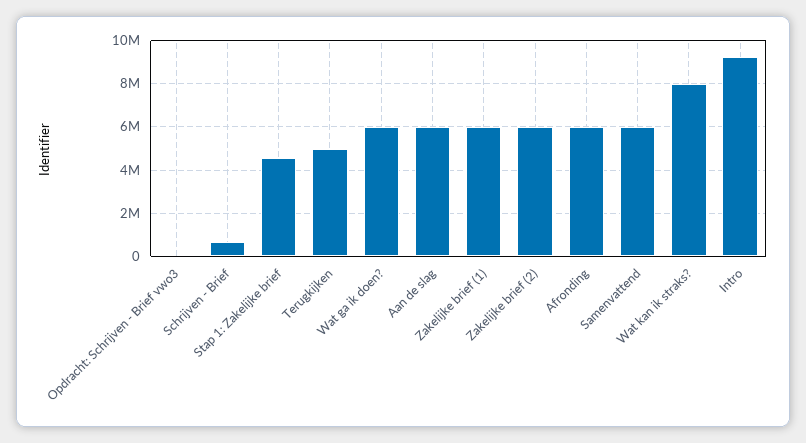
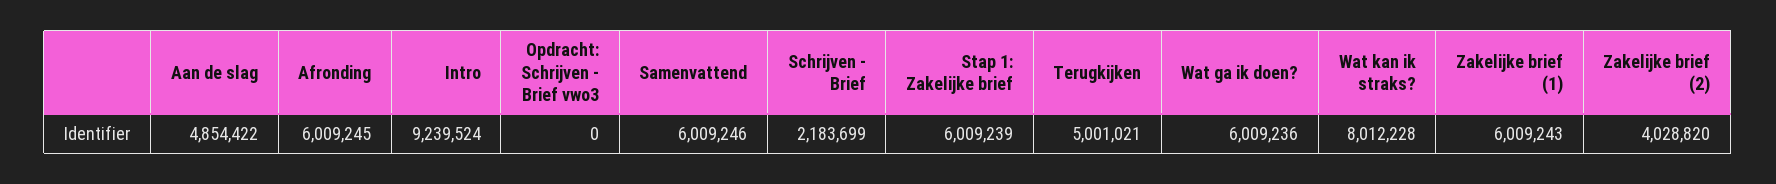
  {
    "Opdracht: Schrijven - Brief vwo3": 0,
-   "Schrijven - Brief": 500000,
+   "Schrijven - Brief": 2183699,
-   "Stap 1: Zakelijke brief": 4500000,
+   "Stap 1: Zakelijke brief": 6009239,
    "Terugkijken": 5001021,
    "Wat ga ik doen?": 6009236,
-   "Aan de slag": 6000000,
+   "Aan de slag": 4854422,
    "Zakelijke brief (1)": 6009243,
-   "Zakelijke brief (2)": 6000000,
+   "Zakelijke brief (2)": 4028820,
    "Afronding": 6009245,
    "Samenvattend": 6009246,
    "Wat kan ik straks?": 8012228,
    "Intro": 9239524
  }

